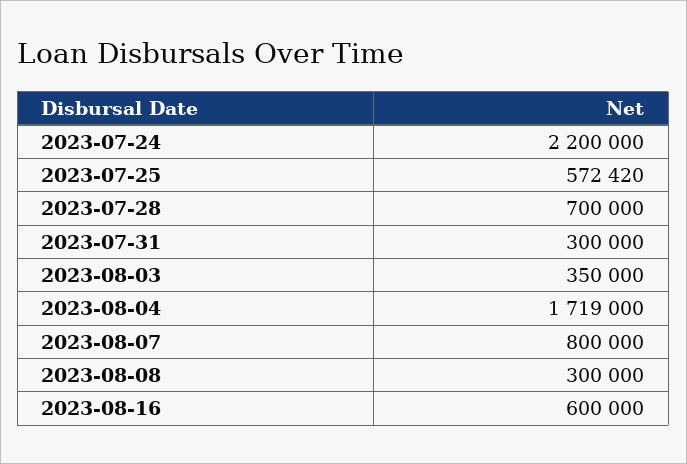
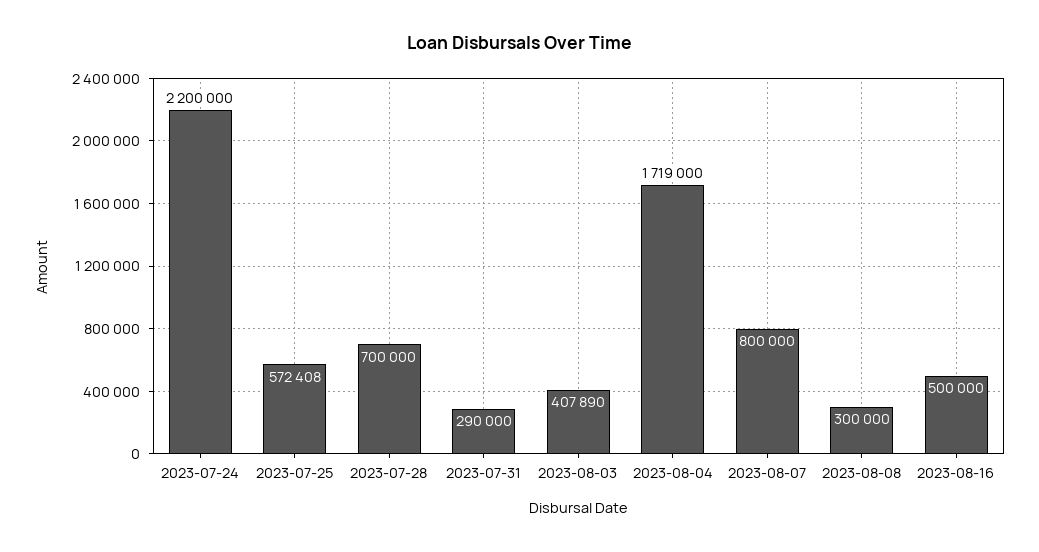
  {
    "2023-07-24": 2200000,
-   "2023-07-25": 572420,
+   "2023-07-25": 572408,
    "2023-07-28": 700000,
-   "2023-07-31": 300000,
+   "2023-07-31": 290000,
-   "2023-08-03": 350000,
+   "2023-08-03": 407890,
    "2023-08-04": 1719000,
    "2023-08-07": 800000,
    "2023-08-08": 300000,
-   "2023-08-16": 600000
+   "2023-08-16": 500000
  }

